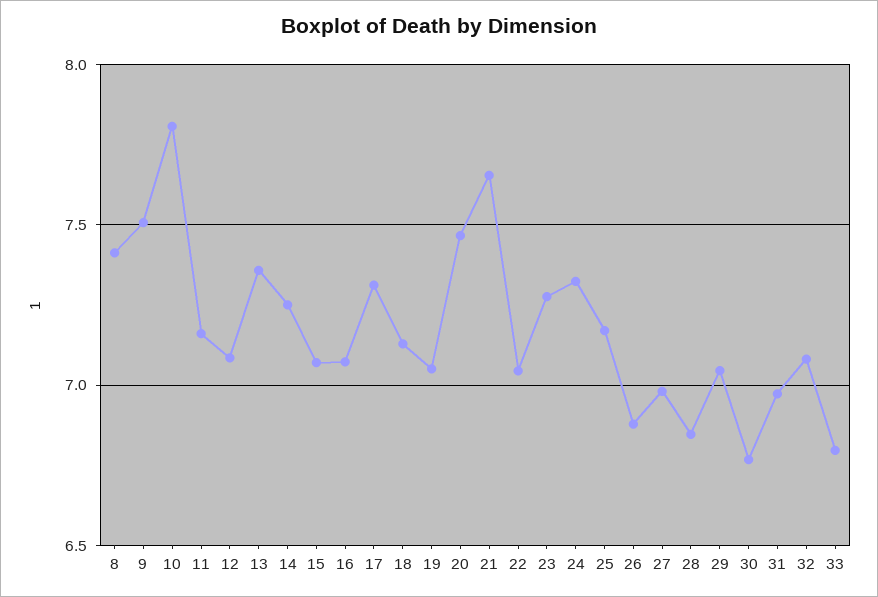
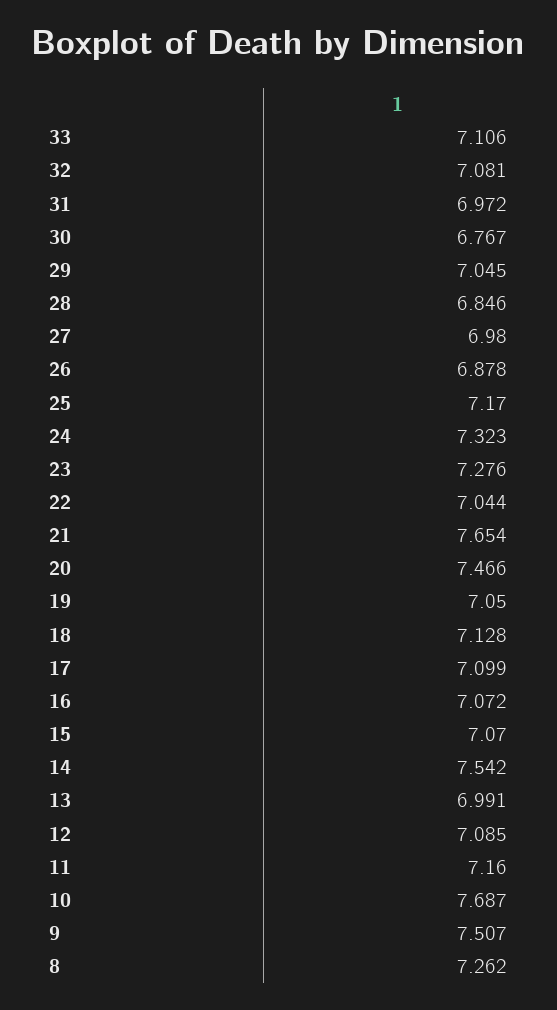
  {
-   "8": 7.4,
+   "8": 7.262,
    "9": 7.507,
-   "10": 7.8,
+   "10": 7.687,
    "11": 7.16,
    "12": 7.085,
-   "13": 7.35,
+   "13": 6.991,
-   "14": 7.25,
+   "14": 7.542,
    "15": 7.07,
    "16": 7.072,
-   "17": 7.3,
+   "17": 7.099,
    "18": 7.128,
    "19": 7.05,
    "20": 7.466,
    "21": 7.654,
    "22": 7.044,
    "23": 7.276,
    "24": 7.323,
    "25": 7.17,
    "26": 6.878,
    "27": 6.98,
    "28": 6.846,
    "29": 7.045,
    "30": 6.767,
    "31": 6.972,
    "32": 7.081,
-   "33": 6.8
+   "33": 7.106
  }

